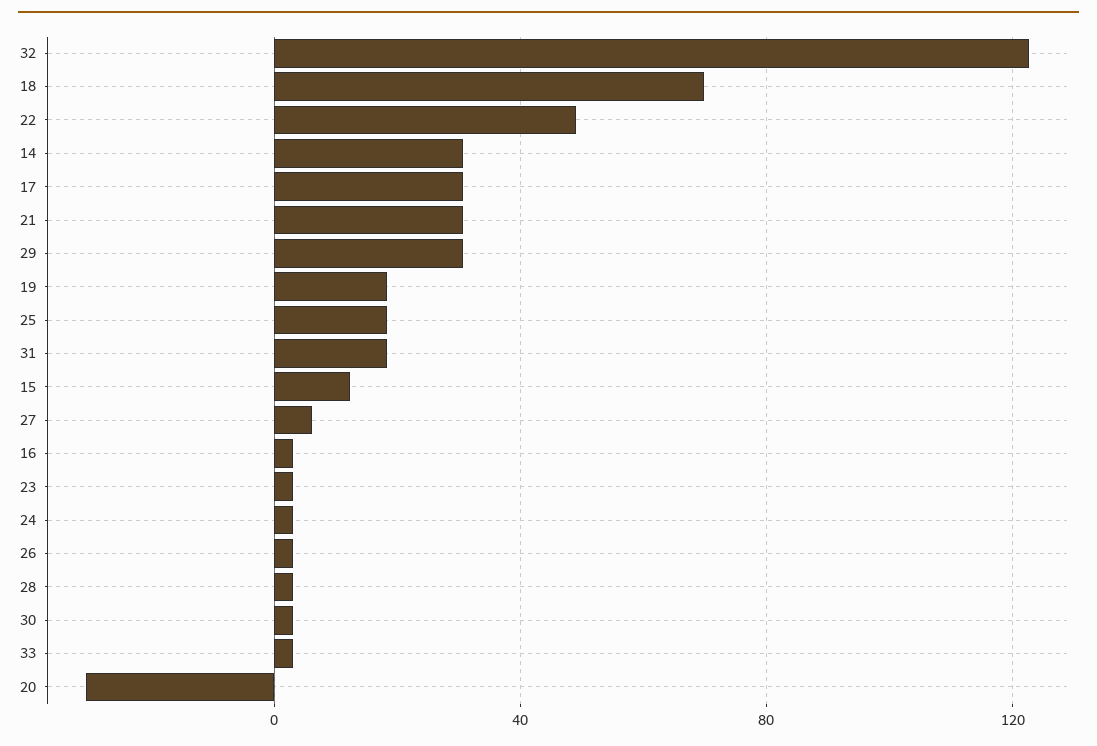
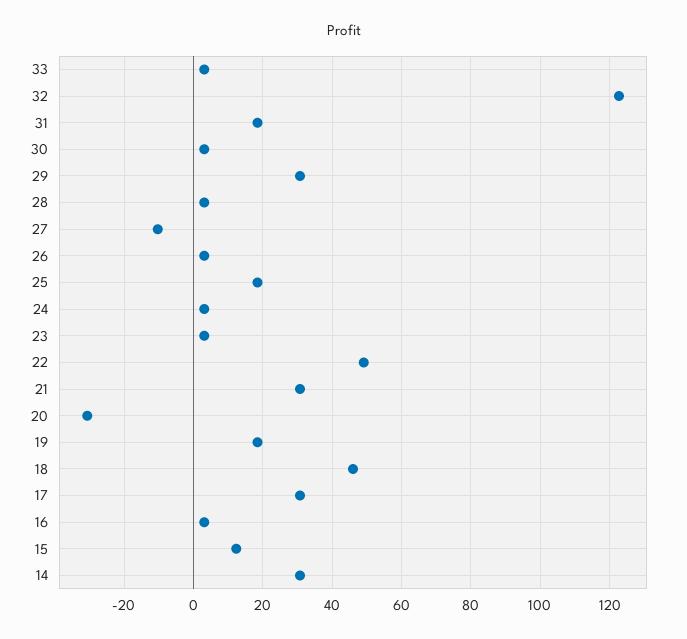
  {
    "32": 122,
-   "18": 70,
+   "18": 46,
    "22": 50,
    "14": 30,
    "17": 30,
    "21": 30,
    "29": 30,
    "19": 18,
    "25": 18,
    "31": 18,
    "15": 12,
-   "27": 5,
+   "27": -10,
    "16": 4,
    "23": 4,
    "24": 4,
    "26": 4,
    "28": 4,
    "30": 4,
    "33": 4,
    "20": -30
  }

